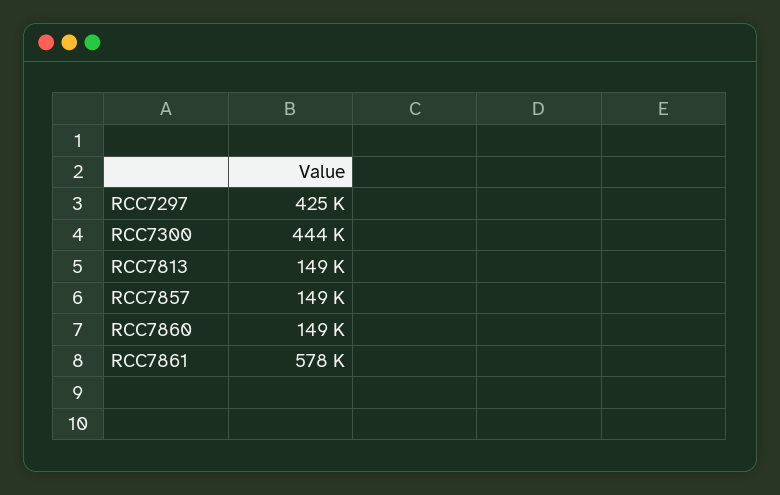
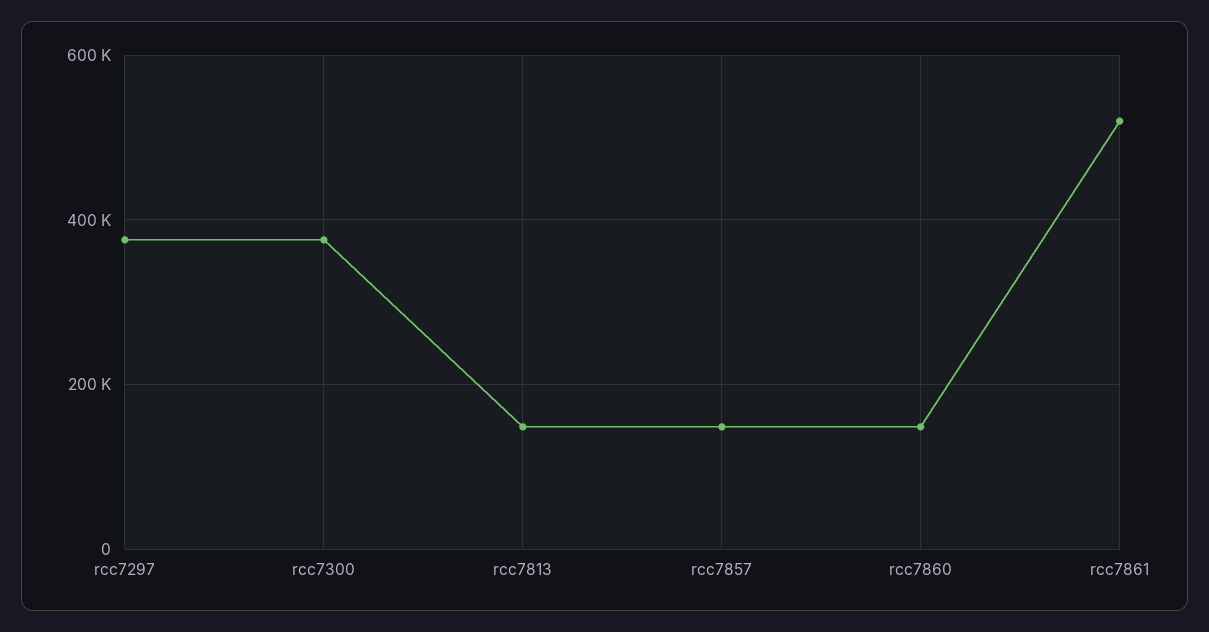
  {
-   "RCC7297": 425000,
+   "RCC7297": 380000,
-   "RCC7300": 444000,
+   "RCC7300": 380000,
    "RCC7813": 149000,
    "RCC7857": 149000,
    "RCC7860": 149000,
-   "RCC7861": 578000
+   "RCC7861": 520000
  }

